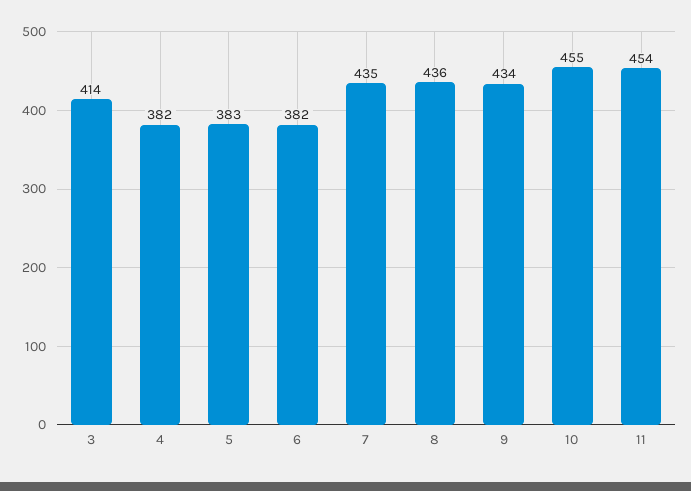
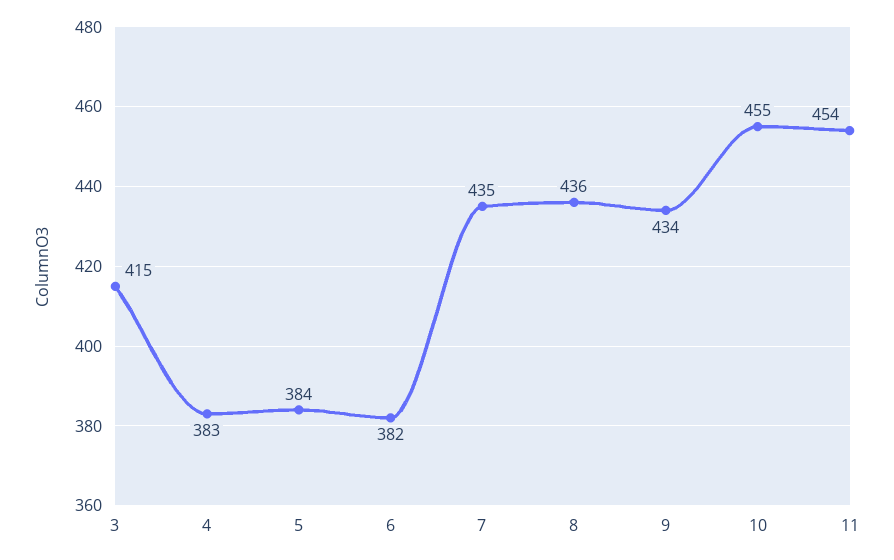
  {
-   "3": 414,
+   "3": 415,
-   "4": 382,
+   "4": 383,
-   "5": 383,
+   "5": 384,
    "6": 382,
    "7": 435,
    "8": 436,
    "9": 434,
    "10": 455,
    "11": 454
  }

